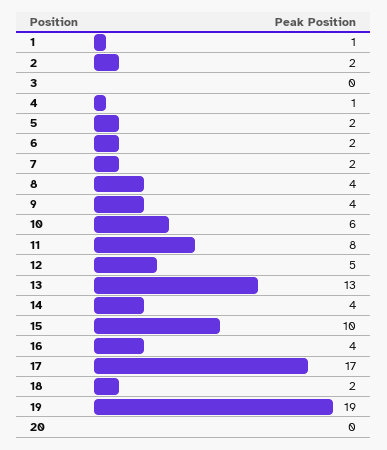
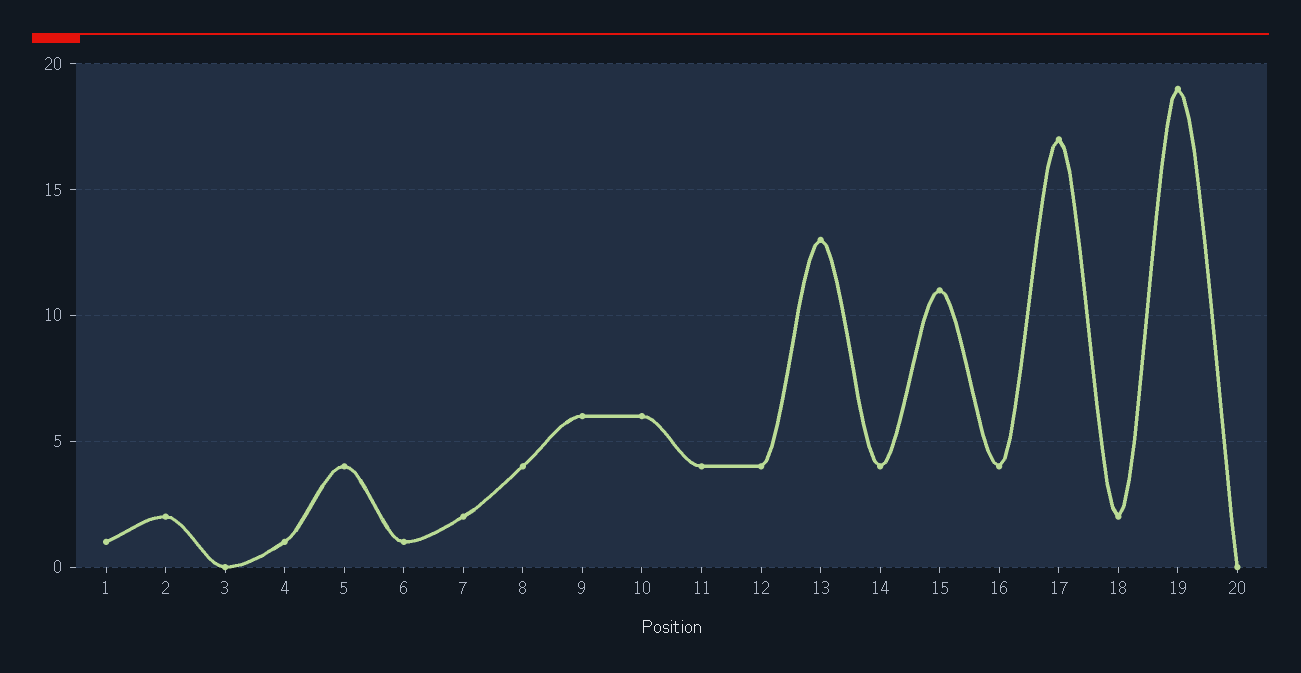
  {
    "1": 1,
    "2": 2,
    "3": 0,
    "4": 1,
-   "5": 2,
+   "5": 4,
-   "6": 2,
+   "6": 1,
    "7": 2,
    "8": 4,
-   "9": 4,
+   "9": 6,
    "10": 6,
-   "11": 8,
+   "11": 4,
-   "12": 5,
+   "12": 4,
    "13": 13,
    "14": 4,
-   "15": 10,
+   "15": 11,
    "16": 4,
    "17": 17,
    "18": 2,
    "19": 19,
    "20": 0
  }

